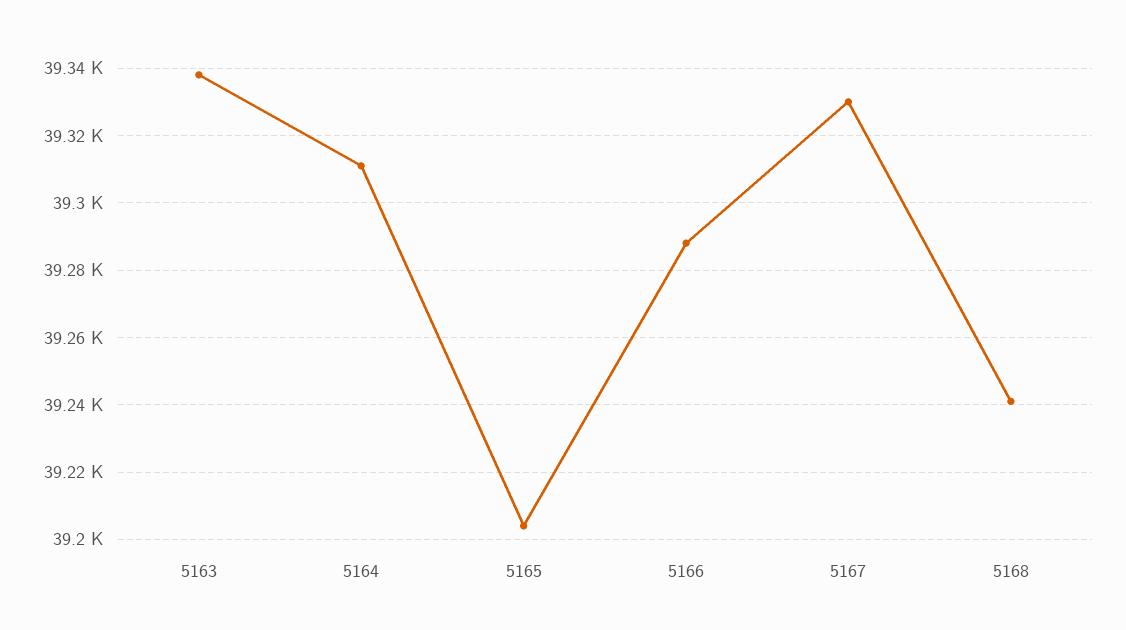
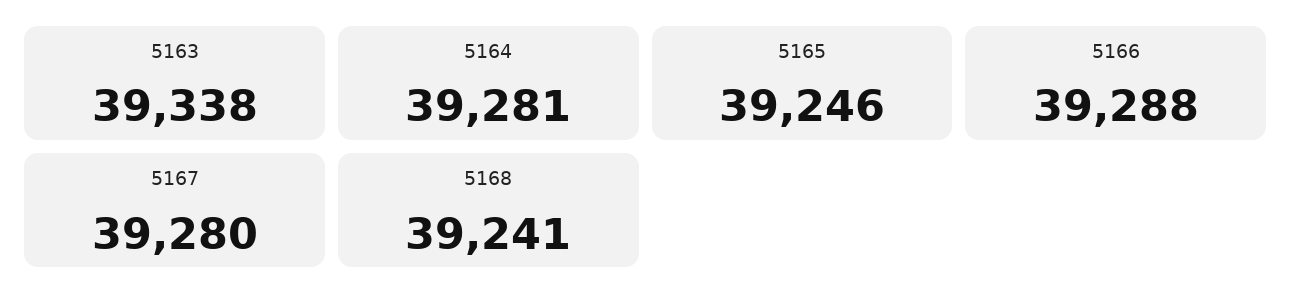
  {
    "5163": 39338,
-   "5164": 39310,
+   "5164": 39281,
-   "5165": 39205,
+   "5165": 39246,
    "5166": 39288,
-   "5167": 39330,
+   "5167": 39280,
    "5168": 39241
  }

